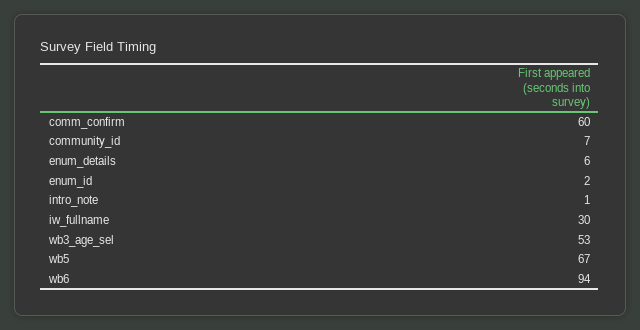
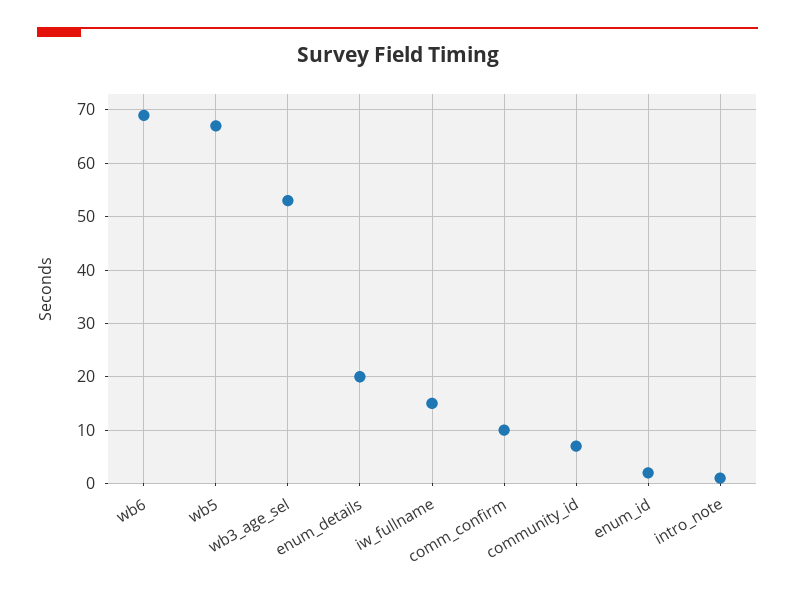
  {
-   "comm_confirm": 60,
+   "comm_confirm": 10,
    "community_id": 7,
-   "enum_details": 6,
+   "enum_details": 20,
    "enum_id": 2,
    "intro_note": 1,
-   "iw_fullname": 30,
+   "iw_fullname": 15,
    "wb3_age_sel": 53,
    "wb5": 67,
-   "wb6": 94
+   "wb6": 70
  }

